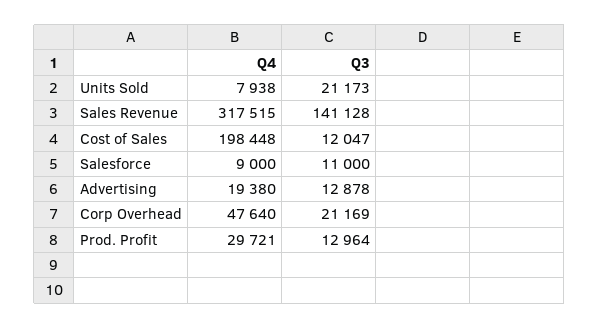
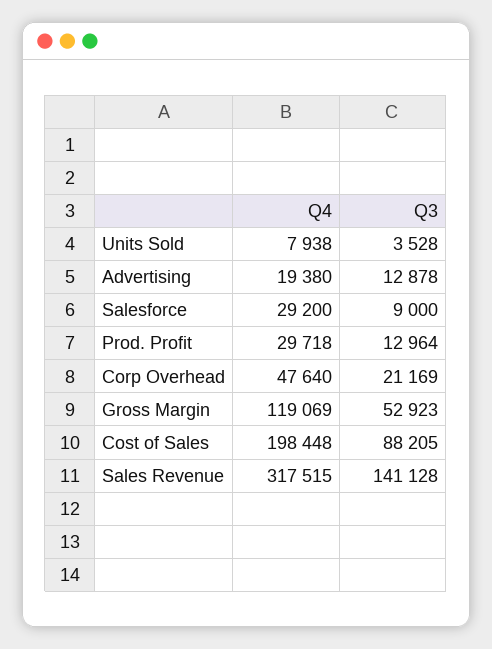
  {
    "Q4": {
      "Units Sold": 7938,
      "Sales Revenue": 317515,
      "Cost of Sales": 198448,
-     "Salesforce": 9000,
+     "Salesforce": 29200,
      "Advertising": 19380,
      "Corp Overhead": 47640,
-     "Prod. Profit": 29721
+     "Prod. Profit": 29718,
+     "Gross Margin": 119069
    },
    "Q3": {
-     "Units Sold": 21173,
+     "Units Sold": 3528,
      "Sales Revenue": 141128,
-     "Cost of Sales": 12047,
+     "Cost of Sales": 88205,
-     "Salesforce": 11000,
+     "Salesforce": 9000,
      "Advertising": 12878,
      "Corp Overhead": 21169,
-     "Prod. Profit": 12964
+     "Prod. Profit": 12964,
+     "Gross Margin": 52923
    }
  }

